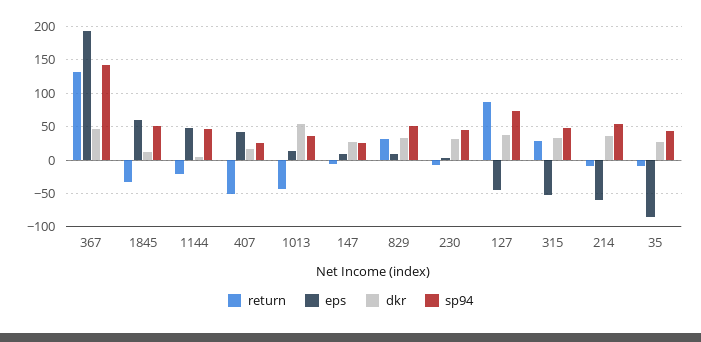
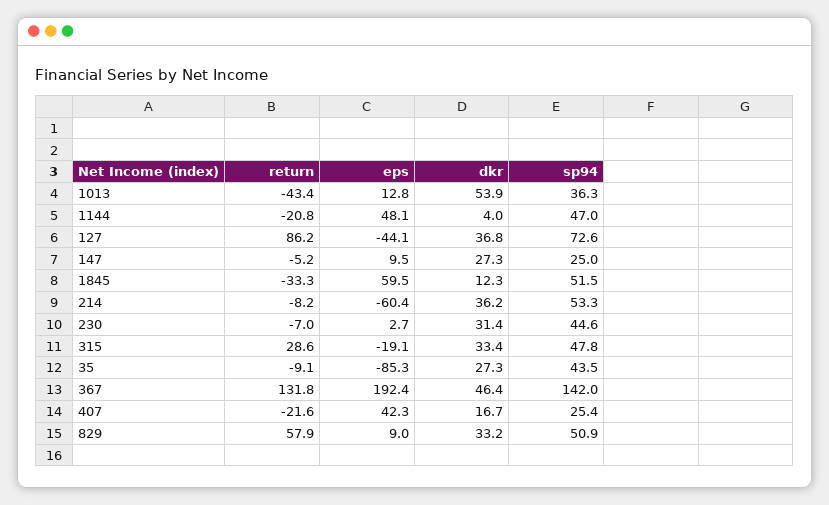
  {
    "return": {
      "367": 131.8,
      "1845": -33.3,
      "1144": -20.8,
-     "407": -50,
+     "407": -21.6,
      "1013": -43.4,
      "147": -5.2,
-     "829": 30,
+     "829": 57.9,
      "230": -7,
      "127": 86.2,
      "315": 28.6,
      "214": -8.2,
      "35": -9.1
    },
    "eps": {
      "367": 192.4,
      "1845": 59.5,
      "1144": 48.1,
      "407": 42.3,
      "1013": 12.8,
      "147": 9.5,
      "829": 9,
      "230": 2.7,
      "127": -44.1,
-     "315": -50,
+     "315": -19.1,
      "214": -60.4,
      "35": -85.3
    },
    "dkr": {
      "367": 46.4,
      "1845": 12.3,
      "1144": 4,
      "407": 16.7,
      "1013": 53.9,
      "147": 27.3,
      "829": 33.2,
      "230": 31.4,
      "127": 36.8,
      "315": 33.4,
      "214": 36.2,
      "35": 27.3
    },
    "sp94": {
      "367": 142,
      "1845": 51.5,
      "1144": 47,
      "407": 25.4,
      "1013": 36.3,
      "147": 25,
      "829": 50.9,
      "230": 44.6,
      "127": 72.6,
      "315": 47.8,
      "214": 53.3,
      "35": 43.5
    }
  }

